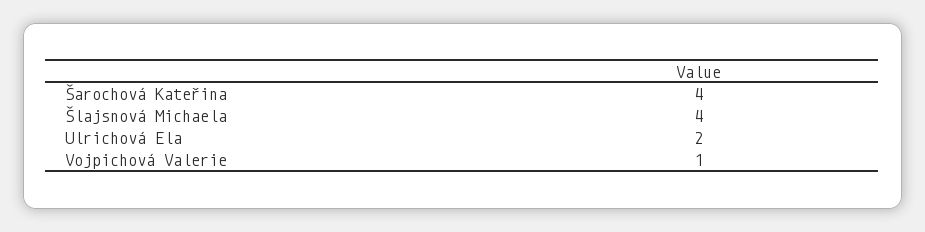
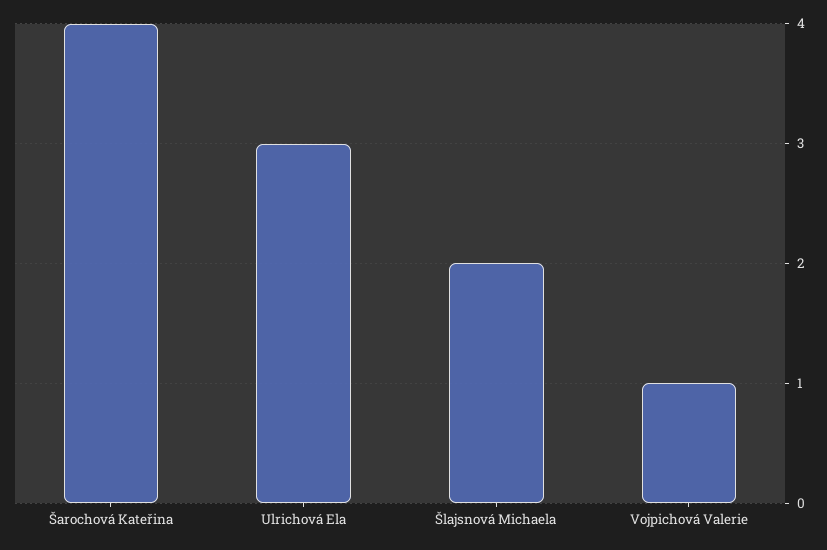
  {
    "Šarochová Kateřina": 4,
-   "Šlajsnová Michaela": 4,
+   "Šlajsnová Michaela": 2,
-   "Ulrichová Ela": 2,
+   "Ulrichová Ela": 3,
    "Vojpichová Valerie": 1
  }

